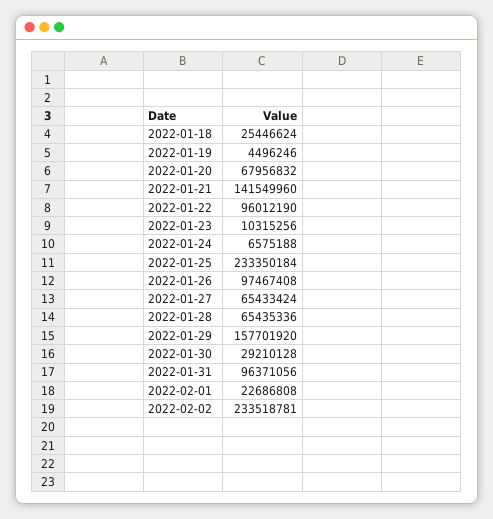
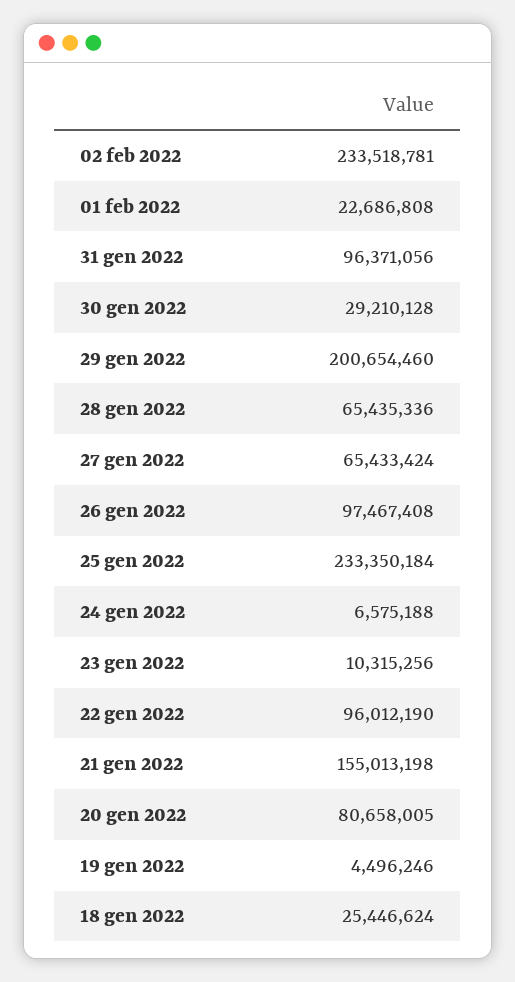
  {
    "2022-01-18": 25446624,
    "2022-01-19": 4496246,
-   "2022-01-20": 67956832,
+   "2022-01-20": 80658005,
-   "2022-01-21": 141549960,
+   "2022-01-21": 155013198,
    "2022-01-22": 96012190,
    "2022-01-23": 10315256,
    "2022-01-24": 6575188,
    "2022-01-25": 233350184,
    "2022-01-26": 97467408,
    "2022-01-27": 65433424,
    "2022-01-28": 65435336,
-   "2022-01-29": 157701920,
+   "2022-01-29": 200654460,
    "2022-01-30": 29210128,
    "2022-01-31": 96371056,
    "2022-02-01": 22686808,
    "2022-02-02": 233518781
  }

